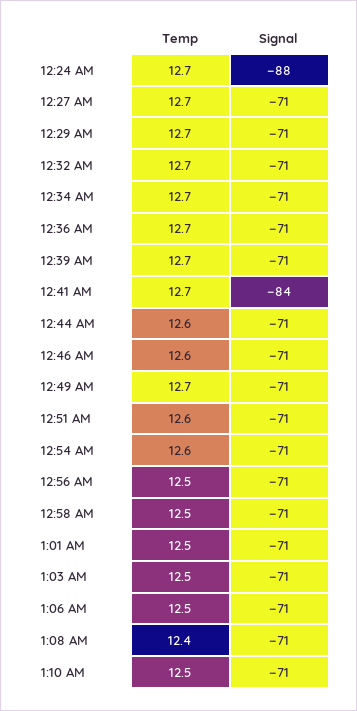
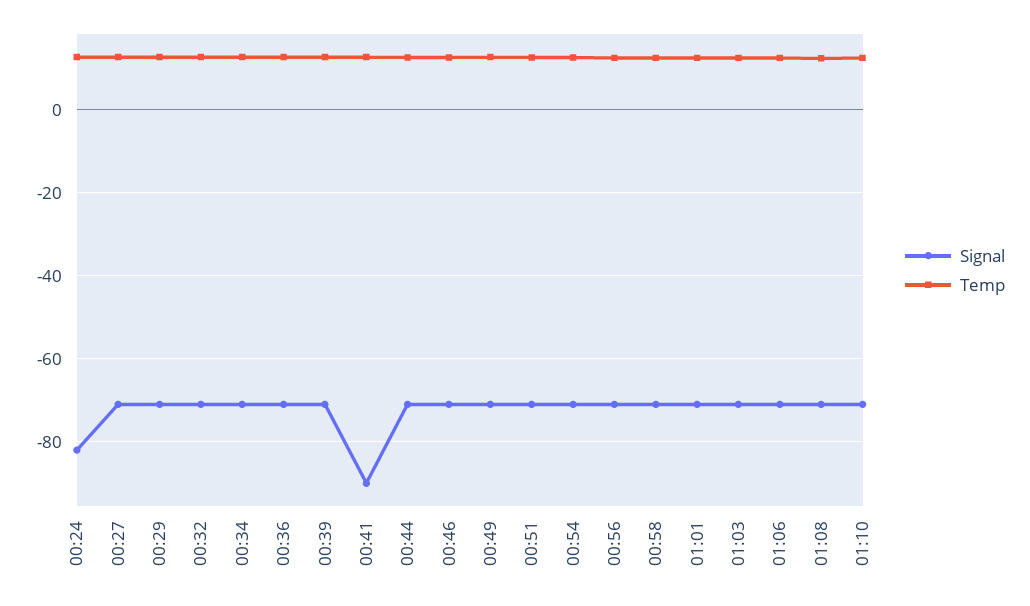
  {
    "Temp": {
      "12:24 AM": 12.7,
      "12:27 AM": 12.7,
      "12:29 AM": 12.7,
      "12:32 AM": 12.7,
      "12:34 AM": 12.7,
      "12:36 AM": 12.7,
      "12:39 AM": 12.7,
      "12:41 AM": 12.7,
      "12:44 AM": 12.6,
      "12:46 AM": 12.6,
      "12:49 AM": 12.7,
      "12:51 AM": 12.6,
      "12:54 AM": 12.6,
      "12:56 AM": 12.5,
      "12:58 AM": 12.5,
      "1:01 AM": 12.5,
      "1:03 AM": 12.5,
      "1:06 AM": 12.5,
      "1:08 AM": 12.4,
      "1:10 AM": 12.5
    },
    "Signal": {
-     "12:24 AM": -88,
+     "12:24 AM": -82,
      "12:27 AM": -71,
      "12:29 AM": -71,
      "12:32 AM": -71,
      "12:34 AM": -71,
      "12:36 AM": -71,
      "12:39 AM": -71,
-     "12:41 AM": -84,
+     "12:41 AM": -90,
      "12:44 AM": -71,
      "12:46 AM": -71,
      "12:49 AM": -71,
      "12:51 AM": -71,
      "12:54 AM": -71,
      "12:56 AM": -71,
      "12:58 AM": -71,
      "1:01 AM": -71,
      "1:03 AM": -71,
      "1:06 AM": -71,
      "1:08 AM": -71,
      "1:10 AM": -71
    }
  }

